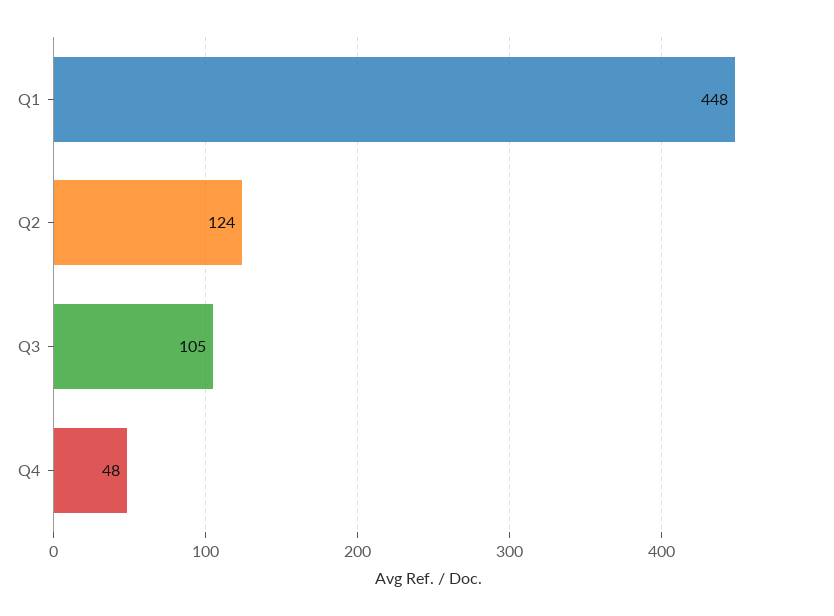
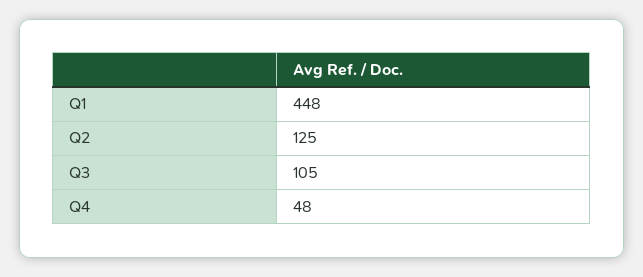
  {
    "Q1": 448,
-   "Q2": 124,
+   "Q2": 125,
    "Q3": 105,
    "Q4": 48
  }

